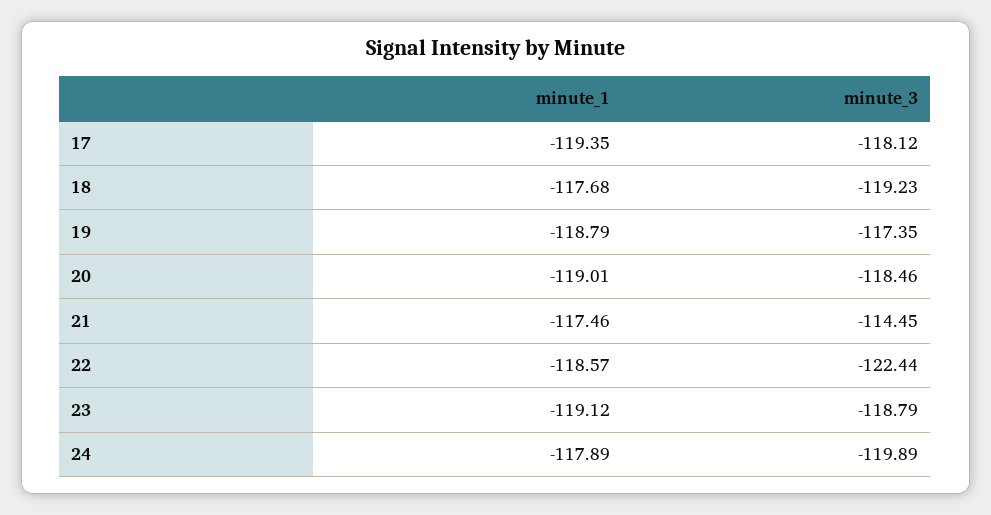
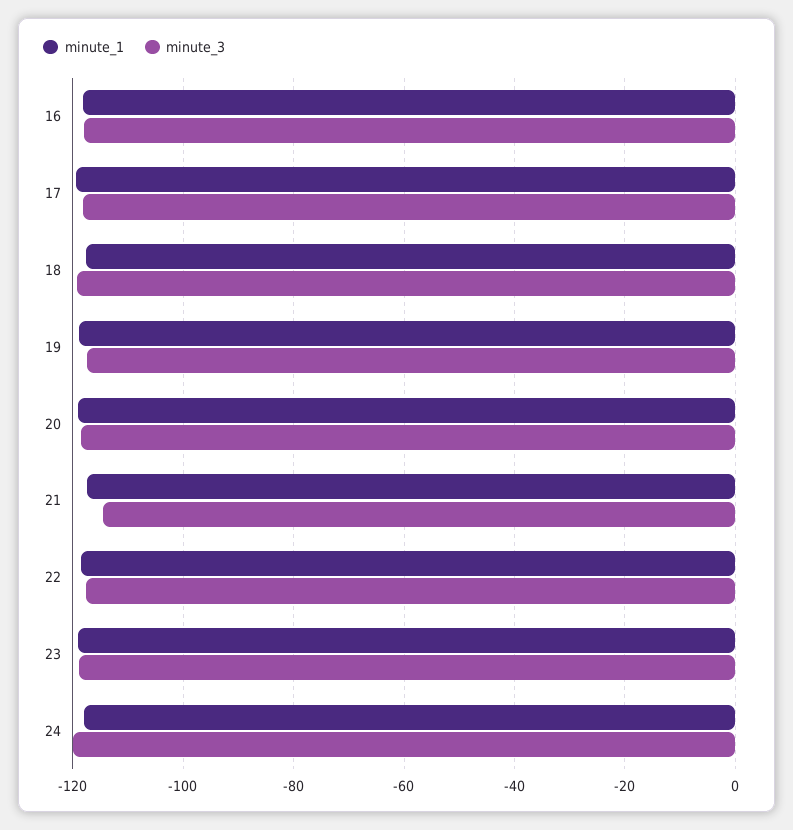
  {
    "minute_1": {
      "17": -119.35,
      "18": -117.68,
      "19": -118.79,
      "20": -119.01,
      "21": -117.46,
      "22": -118.57,
      "23": -119.12,
-     "24": -117.89
+     "24": -117.89,
+     "16": -118
    },
    "minute_3": {
      "17": -118.12,
      "18": -119.23,
      "19": -117.35,
      "20": -118.46,
      "21": -114.45,
-     "22": -122.44,
+     "22": -118,
      "23": -118.79,
-     "24": -119.89
+     "24": -119.89,
+     "16": -118
    }
  }

